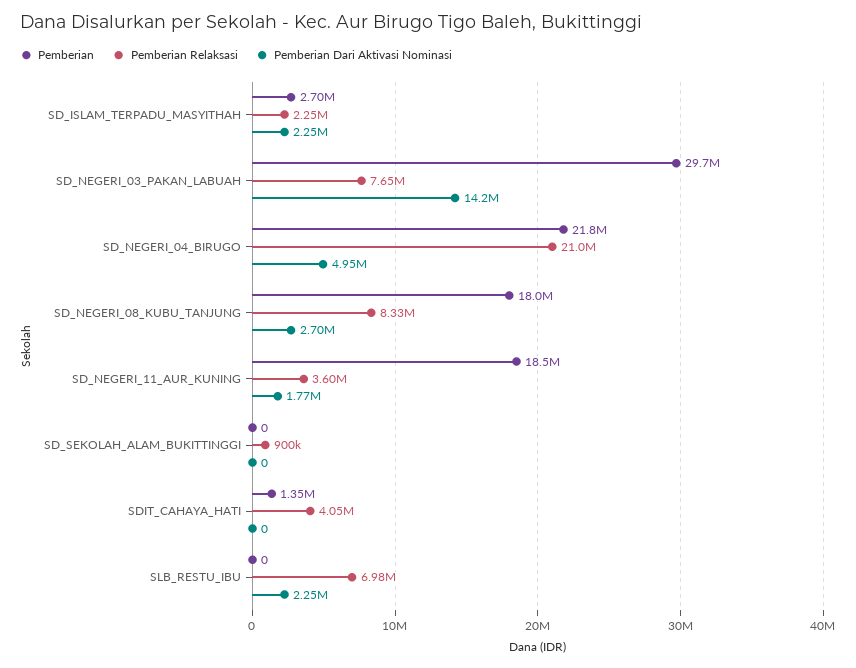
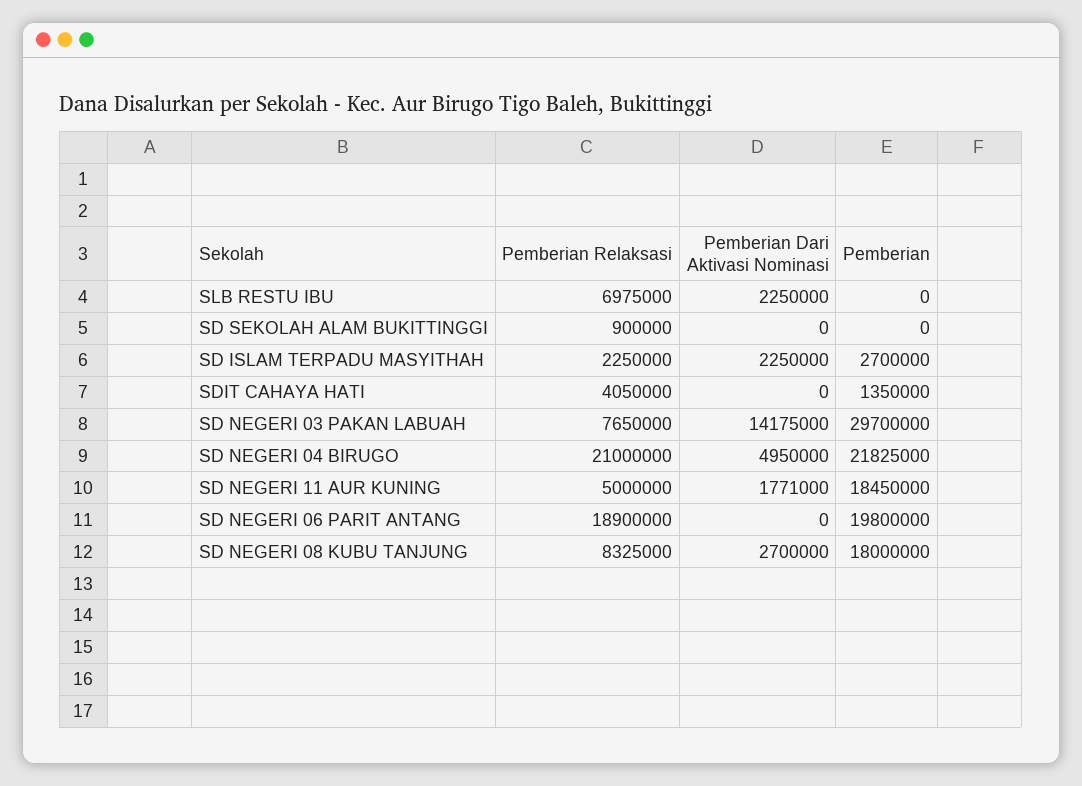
  {
    "Pemberian": {
      "SD_ISLAM_TERPADU_MASYITHAH": 2700000,
      "SD_NEGERI_03_PAKAN_LABUAH": 29700000,
      "SD_NEGERI_04_BIRUGO": 21825000,
      "SD_NEGERI_08_KUBU_TANJUNG": 18000000,
      "SD_NEGERI_11_AUR_KUNING": 18450000,
      "SD_SEKOLAH_ALAM_BUKITTINGGI": 0,
      "SDIT_CAHAYA_HATI": 1350000,
-     "SLB_RESTU_IBU": 0
+     "SLB_RESTU_IBU": 0,
+     "SD NEGERI 06 PARIT ANTANG": 19800000
    },
    "Pemberian Relaksasi": {
      "SD_ISLAM_TERPADU_MASYITHAH": 2250000,
      "SD_NEGERI_03_PAKAN_LABUAH": 7650000,
      "SD_NEGERI_04_BIRUGO": 21000000,
      "SD_NEGERI_08_KUBU_TANJUNG": 8325000,
-     "SD_NEGERI_11_AUR_KUNING": 3600000,
+     "SD_NEGERI_11_AUR_KUNING": 5000000,
      "SD_SEKOLAH_ALAM_BUKITTINGGI": 900000,
      "SDIT_CAHAYA_HATI": 4050000,
-     "SLB_RESTU_IBU": 6975000
+     "SLB_RESTU_IBU": 6975000,
+     "SD NEGERI 06 PARIT ANTANG": 18900000
    },
    "Pemberian Dari Aktivasi Nominasi": {
      "SD_ISLAM_TERPADU_MASYITHAH": 2250000,
      "SD_NEGERI_03_PAKAN_LABUAH": 14175000,
      "SD_NEGERI_04_BIRUGO": 4950000,
      "SD_NEGERI_08_KUBU_TANJUNG": 2700000,
      "SD_NEGERI_11_AUR_KUNING": 1771000,
      "SD_SEKOLAH_ALAM_BUKITTINGGI": 0,
      "SDIT_CAHAYA_HATI": 0,
-     "SLB_RESTU_IBU": 2250000
+     "SLB_RESTU_IBU": 2250000,
+     "SD NEGERI 06 PARIT ANTANG": 0
    }
  }

